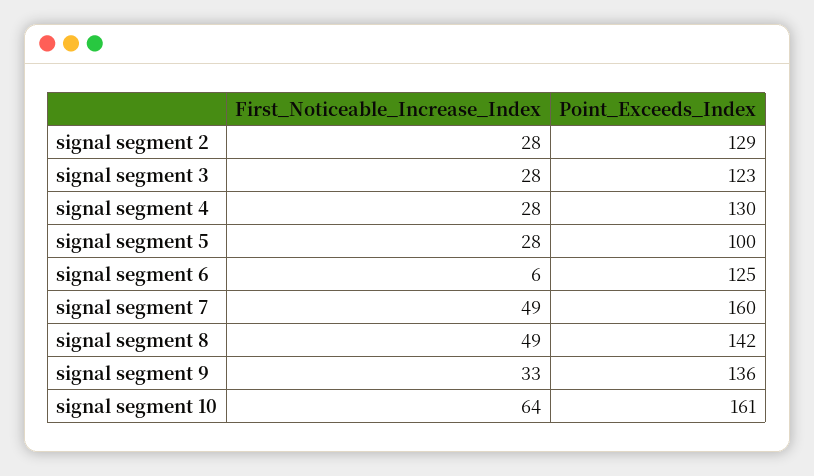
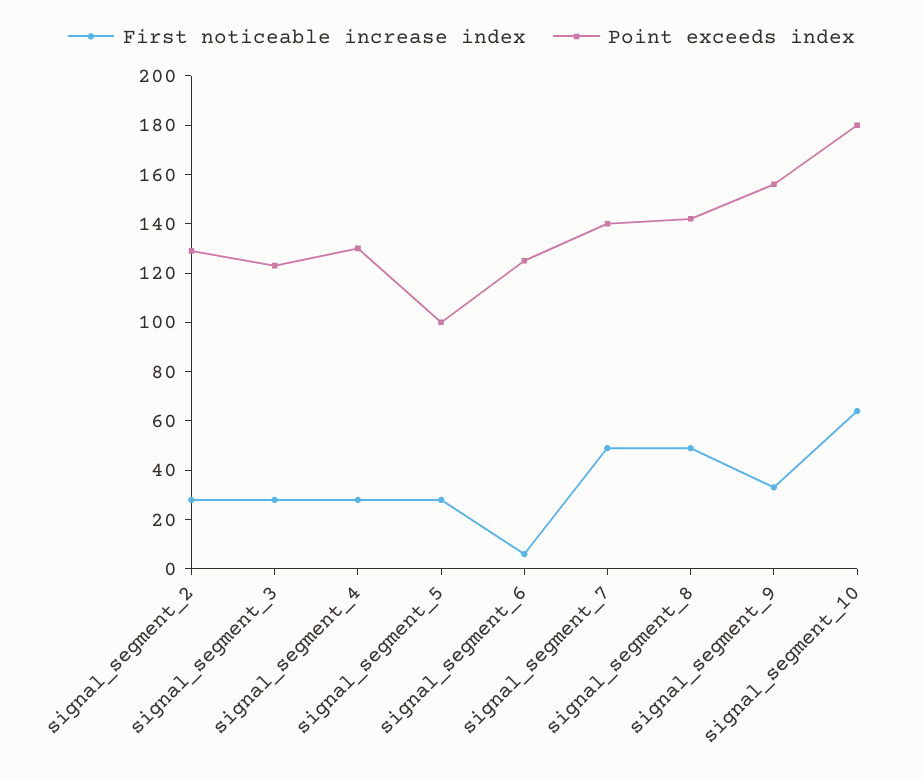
  {
    "First_Noticeable_Increase_Index": {
      "signal segment 2": 28,
      "signal segment 3": 28,
      "signal segment 4": 28,
      "signal segment 5": 28,
      "signal segment 6": 6,
      "signal segment 7": 49,
      "signal segment 8": 49,
      "signal segment 9": 33,
      "signal segment 10": 64
    },
    "Point_Exceeds_Index": {
      "signal segment 2": 129,
      "signal segment 3": 123,
      "signal segment 4": 130,
      "signal segment 5": 100,
      "signal segment 6": 125,
-     "signal segment 7": 160,
+     "signal segment 7": 140,
      "signal segment 8": 142,
-     "signal segment 9": 136,
+     "signal segment 9": 155,
-     "signal segment 10": 161
+     "signal segment 10": 180
    }
  }

